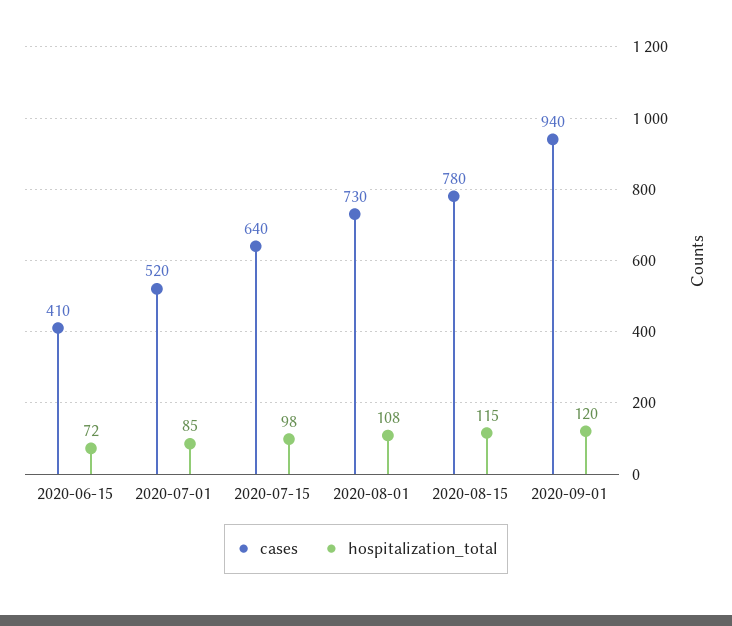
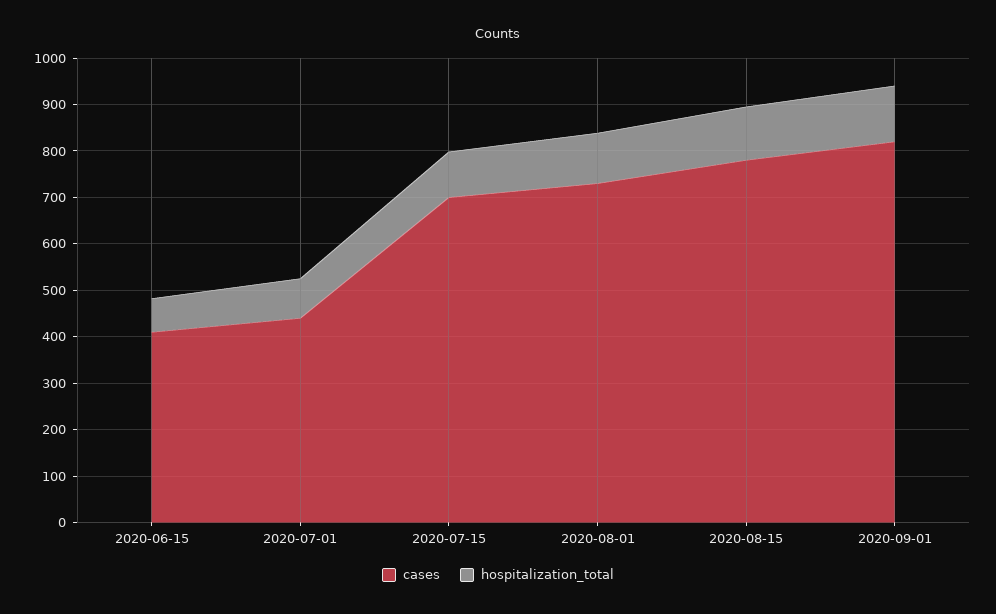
  {
    "cases": {
      "2020-06-15": 410,
-     "2020-07-01": 520,
+     "2020-07-01": 440,
-     "2020-07-15": 640,
+     "2020-07-15": 700,
      "2020-08-01": 730,
      "2020-08-15": 780,
-     "2020-09-01": 940
+     "2020-09-01": 820
    },
    "hospitalization_total": {
      "2020-06-15": 72,
      "2020-07-01": 85,
      "2020-07-15": 98,
      "2020-08-01": 108,
      "2020-08-15": 115,
      "2020-09-01": 120
    }
  }

